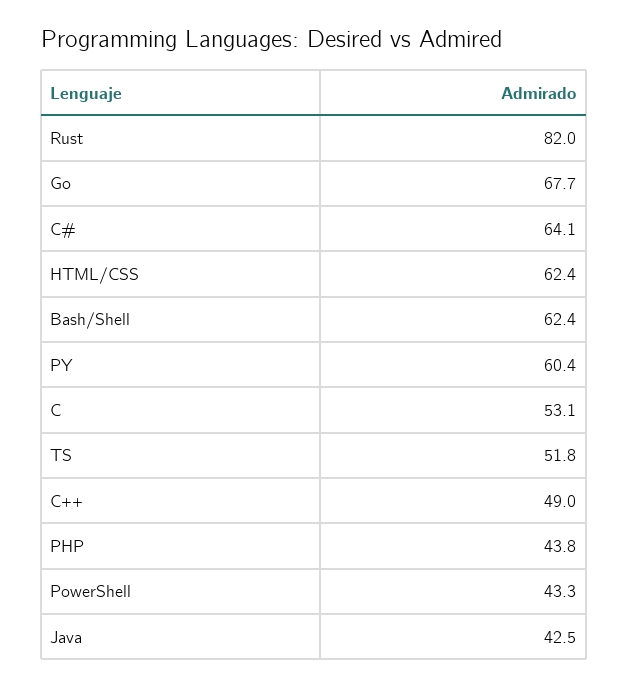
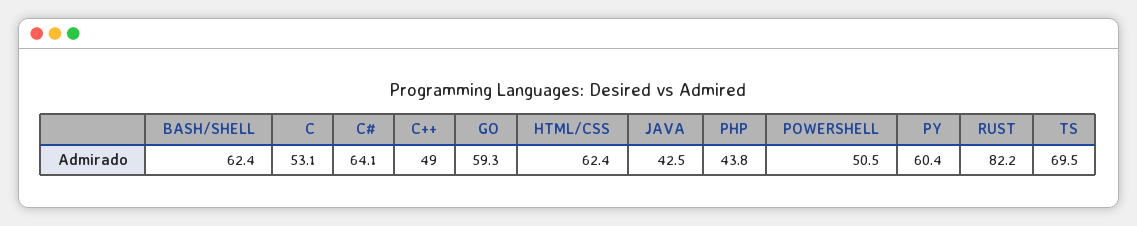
  {
-   "Rust": 82,
+   "Rust": 82.2,
-   "Go": 67.7,
+   "Go": 59.3,
    "C#": 64.1,
    "HTML/CSS": 62.4,
    "Bash/Shell": 62.4,
    "PY": 60.4,
    "C": 53.1,
-   "TS": 51.8,
+   "TS": 69.5,
    "C++": 49,
    "PHP": 43.8,
-   "PowerShell": 43.3,
+   "PowerShell": 50.5,
    "Java": 42.5
  }

